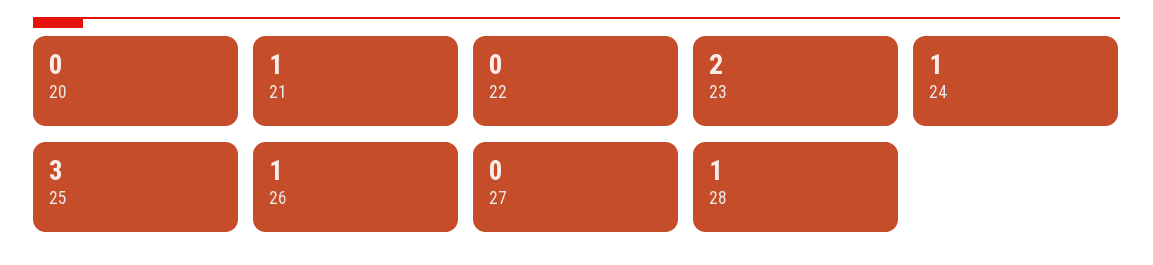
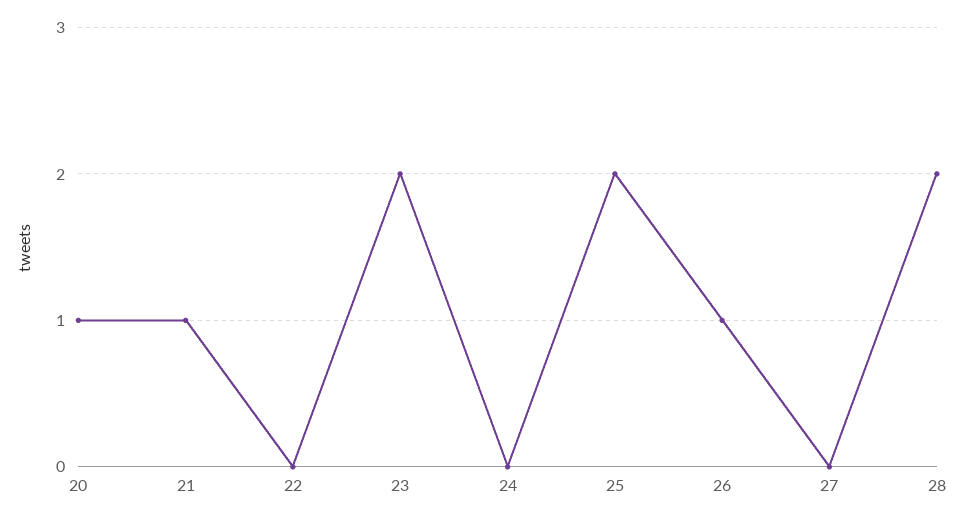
  {
-   "20": 0,
+   "20": 1,
    "21": 1,
    "22": 0,
    "23": 2,
-   "24": 1,
+   "24": 0,
-   "25": 3,
+   "25": 2,
    "26": 1,
    "27": 0,
-   "28": 1
+   "28": 2
  }

